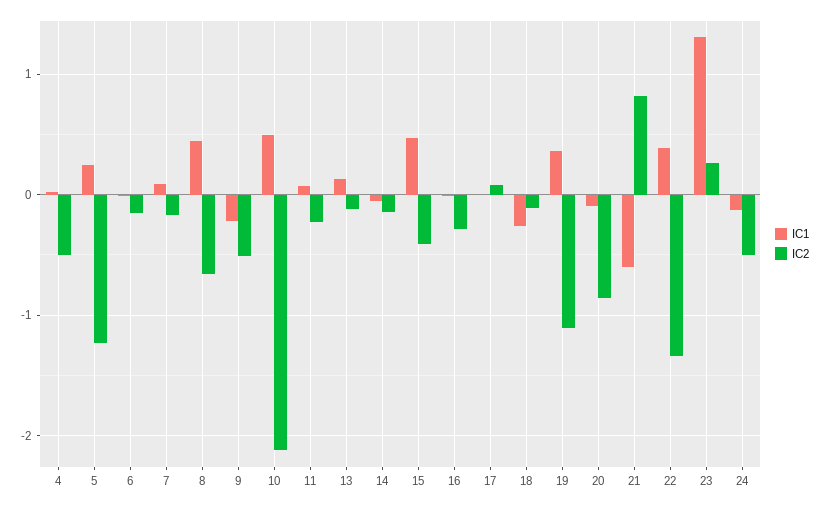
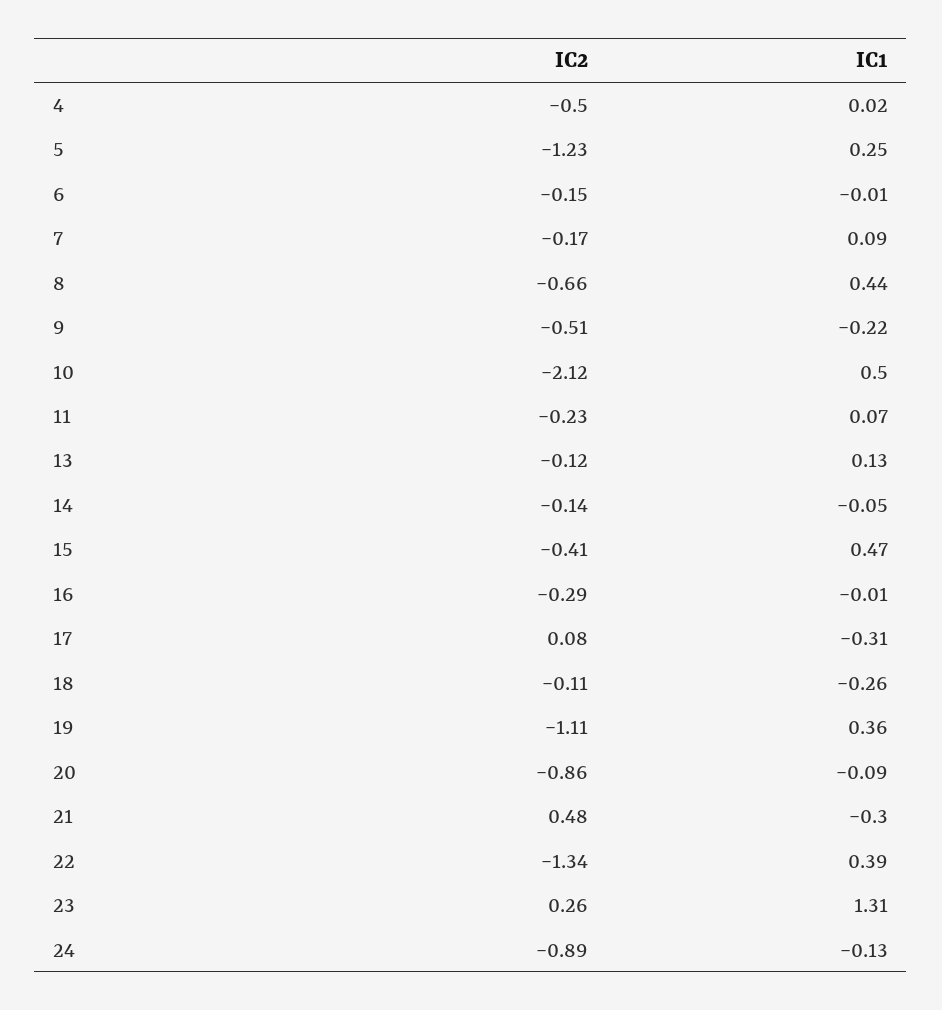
  {
    "IC1": {
      "4": 0.02,
      "5": 0.25,
      "6": -0.01,
      "7": 0.09,
      "8": 0.44,
      "9": -0.22,
      "10": 0.5,
      "11": 0.07,
      "13": 0.13,
      "14": -0.05,
      "15": 0.47,
      "16": -0.01,
-     "17": 0,
+     "17": -0.31,
      "18": -0.26,
      "19": 0.36,
      "20": -0.09,
-     "21": -0.6,
+     "21": -0.3,
      "22": 0.39,
      "23": 1.31,
      "24": -0.13
    },
    "IC2": {
      "4": -0.5,
      "5": -1.23,
      "6": -0.15,
      "7": -0.17,
      "8": -0.66,
      "9": -0.51,
      "10": -2.12,
      "11": -0.23,
      "13": -0.12,
      "14": -0.14,
      "15": -0.41,
      "16": -0.29,
      "17": 0.08,
      "18": -0.11,
      "19": -1.11,
      "20": -0.86,
-     "21": 0.8,
+     "21": 0.48,
      "22": -1.34,
      "23": 0.26,
-     "24": -0.5
+     "24": -0.89
    }
  }

